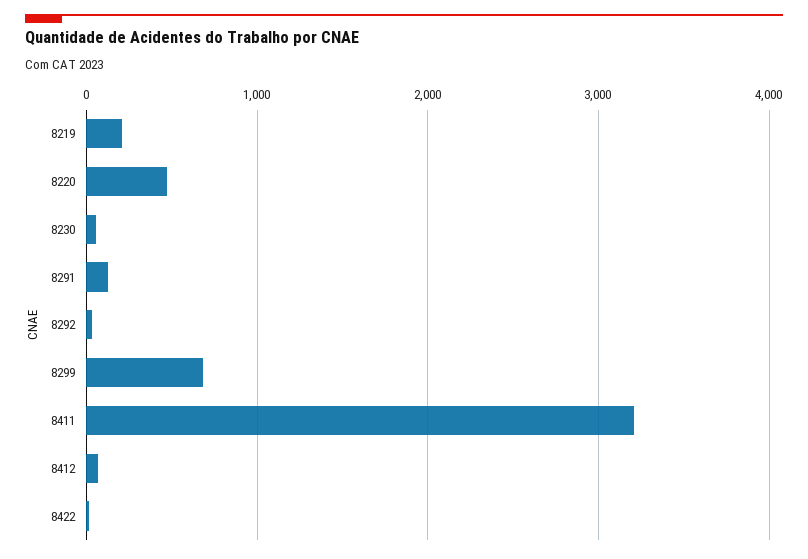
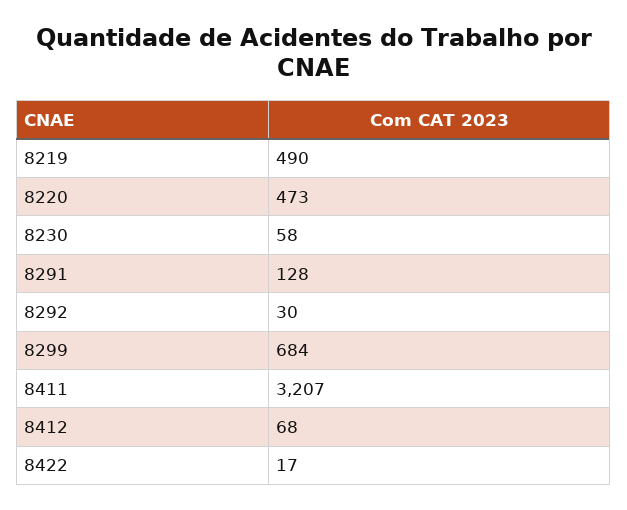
  {
-   "8219": 200,
+   "8219": 490,
    "8220": 473,
    "8230": 58,
    "8291": 128,
    "8292": 30,
    "8299": 684,
    "8411": 3207,
    "8412": 68,
    "8422": 17
  }

